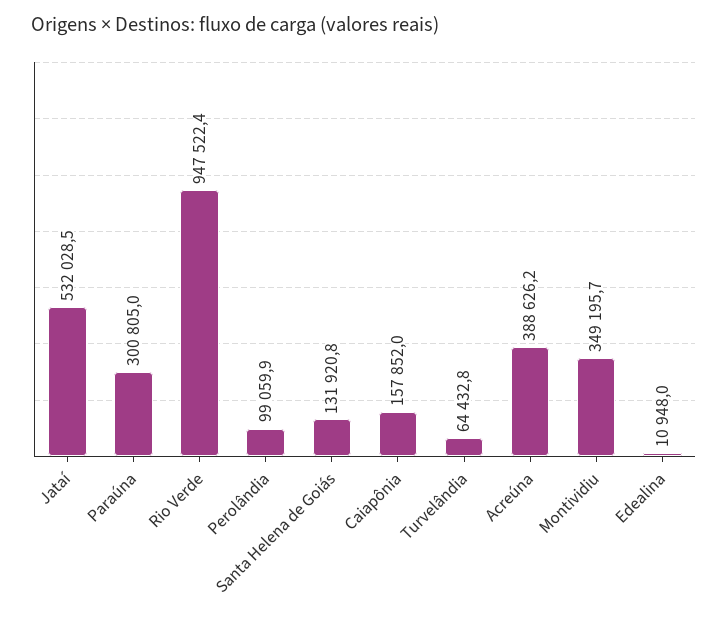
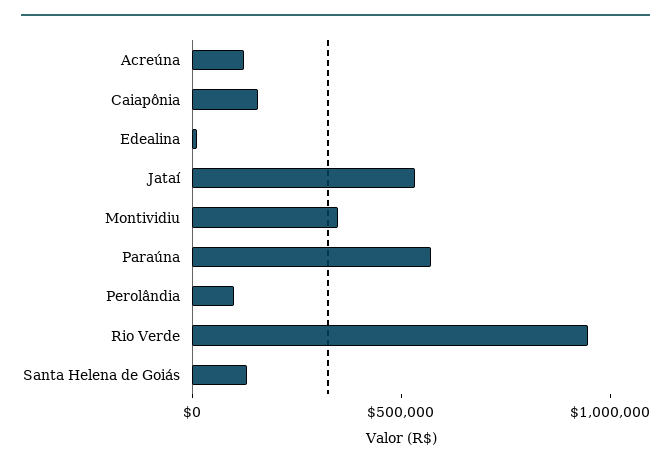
  {
    "Jataí": 532028.5,
-   "Paraúna": 300805,
+   "Paraúna": 600000,
    "Rio Verde": 947522.4,
    "Perolândia": 99059.9,
    "Santa Helena de Goiás": 131920.8,
    "Caiapônia": 157852,
-   "Turvelândia": 64432.8,
-   "Acreúna": 388626.2,
+   "Acreúna": 100000,
    "Montividiu": 349195.7,
    "Edealina": 10948
  }

